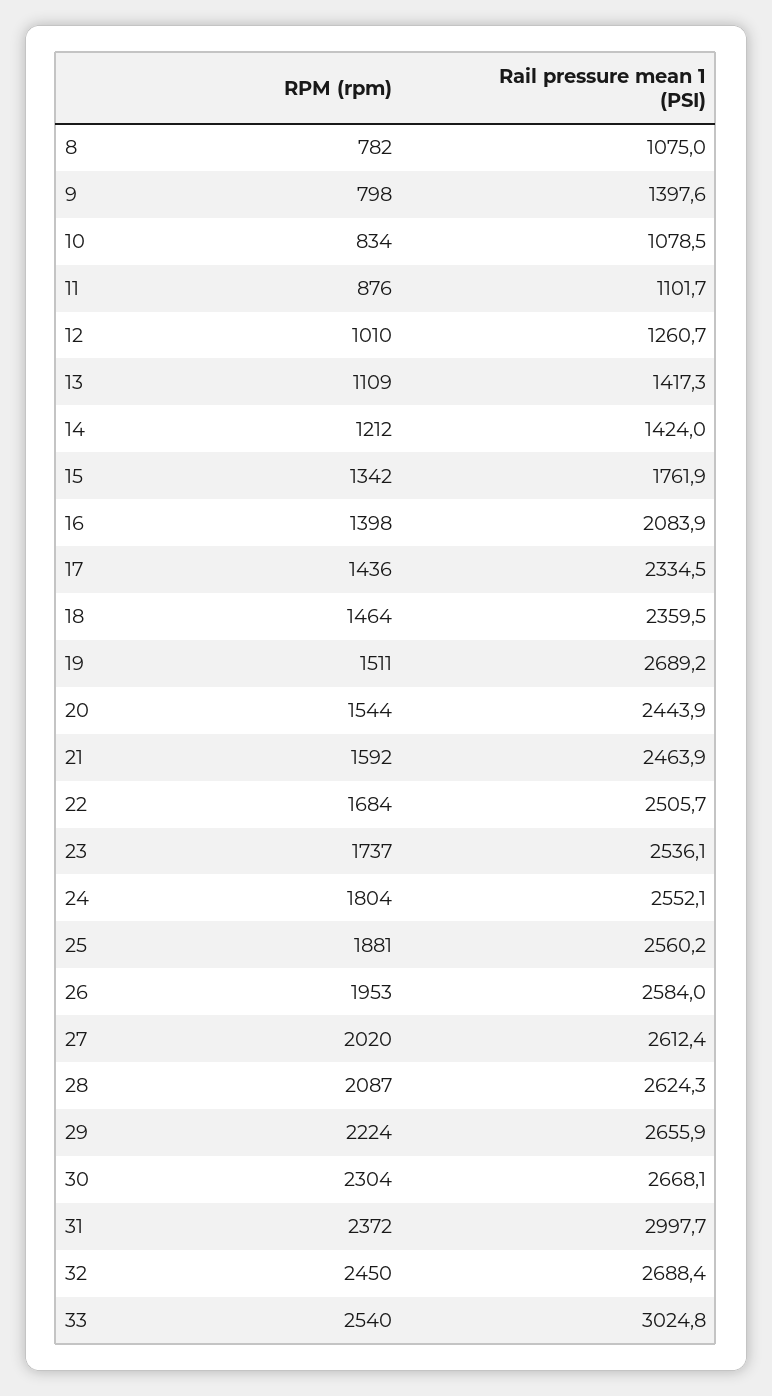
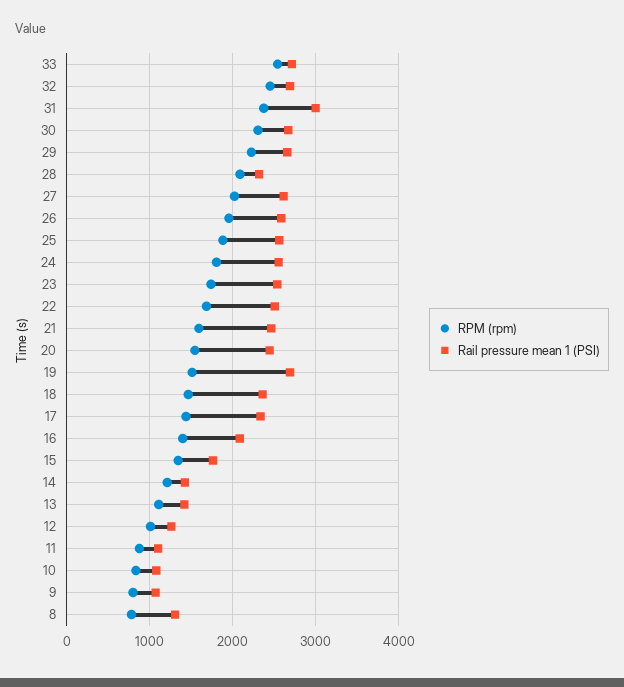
  {
    "RPM (rpm)": {
      "8": 782,
      "9": 798,
      "10": 834,
      "11": 876,
      "12": 1010,
      "13": 1109,
      "14": 1212,
      "15": 1342,
      "16": 1398,
      "17": 1436,
      "18": 1464,
      "19": 1511,
      "20": 1544,
      "21": 1592,
      "22": 1684,
      "23": 1737,
      "24": 1804,
      "25": 1881,
      "26": 1953,
      "27": 2020,
      "28": 2087,
      "29": 2224,
      "30": 2304,
      "31": 2372,
      "32": 2450,
      "33": 2540
    },
    "Rail pressure mean 1 (PSI)": {
-     "8": 1075,
+     "8": 1300,
-     "9": 1397.6,
+     "9": 1100,
      "10": 1078.5,
      "11": 1101.7,
      "12": 1260.7,
      "13": 1417.3,
      "14": 1424,
      "15": 1761.9,
      "16": 2083.9,
      "17": 2334.5,
      "18": 2359.5,
      "19": 2689.2,
      "20": 2443.9,
      "21": 2463.9,
      "22": 2505.7,
      "23": 2536.1,
      "24": 2552.1,
      "25": 2560.2,
      "26": 2584,
      "27": 2612.4,
-     "28": 2624.3,
+     "28": 2300,
      "29": 2655.9,
      "30": 2668.1,
      "31": 2997.7,
      "32": 2688.4,
-     "33": 3024.8
+     "33": 2700
    }
  }

